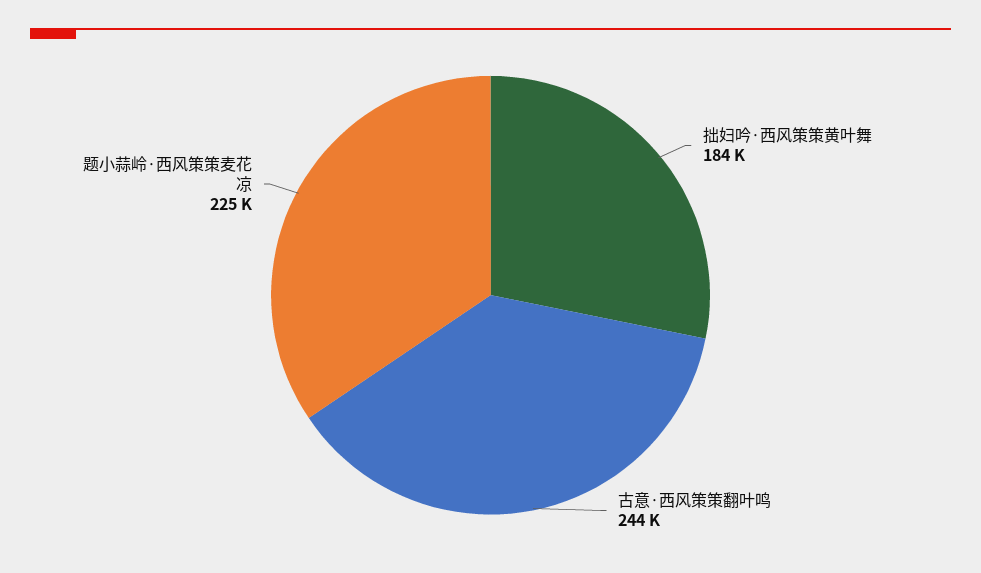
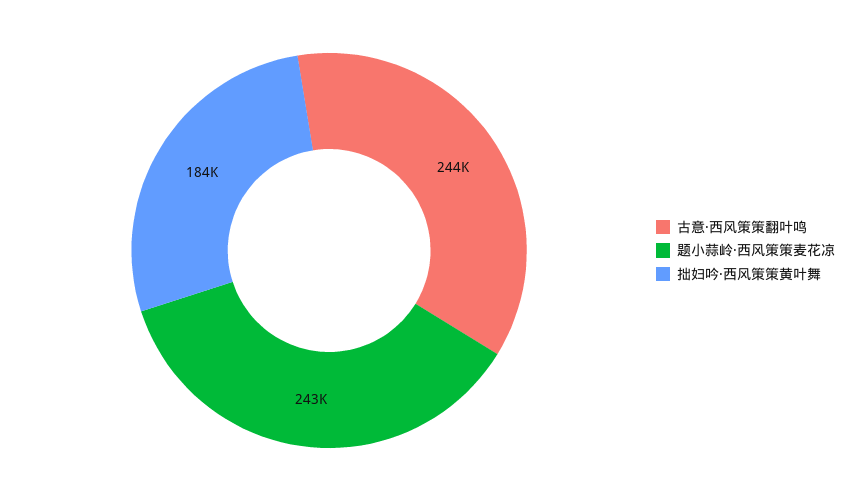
  {
    "拙妇吟·西风策策黄叶舞": 184000,
    "古意·西风策策翻叶鸣": 244000,
-   "题小蒜岭·西风策策麦花凉": 225000
+   "题小蒜岭·西风策策麦花凉": 243000
  }

